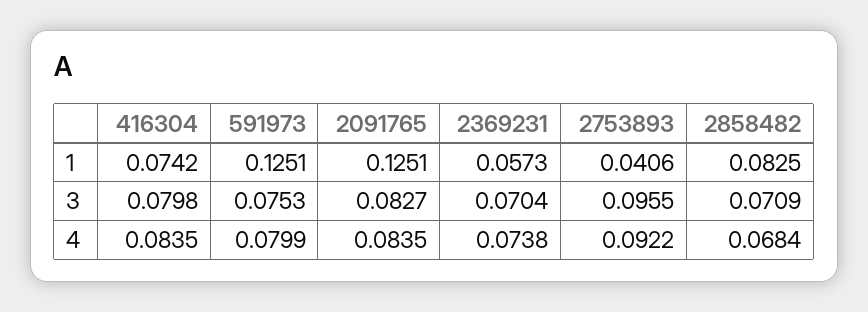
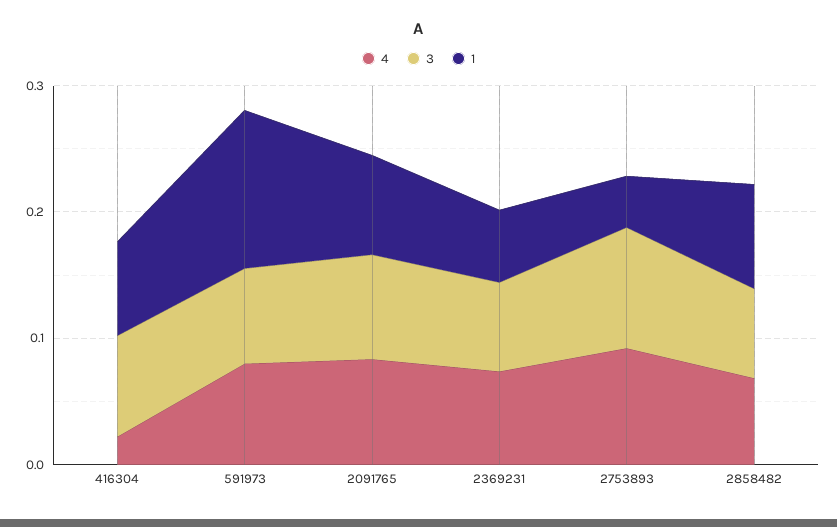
  {
    "1": {
      "416304": 0.0742,
      "591973": 0.1251,
-     "2091765": 0.1251,
+     "2091765": 0.08,
      "2369231": 0.0573,
      "2753893": 0.0406,
      "2858482": 0.0825
    },
    "3": {
      "416304": 0.0798,
      "591973": 0.0753,
      "2091765": 0.0827,
      "2369231": 0.0704,
      "2753893": 0.0955,
      "2858482": 0.0709
    },
    "4": {
-     "416304": 0.0835,
+     "416304": 0.02,
      "591973": 0.0799,
      "2091765": 0.0835,
      "2369231": 0.0738,
      "2753893": 0.0922,
      "2858482": 0.0684
    }
  }

